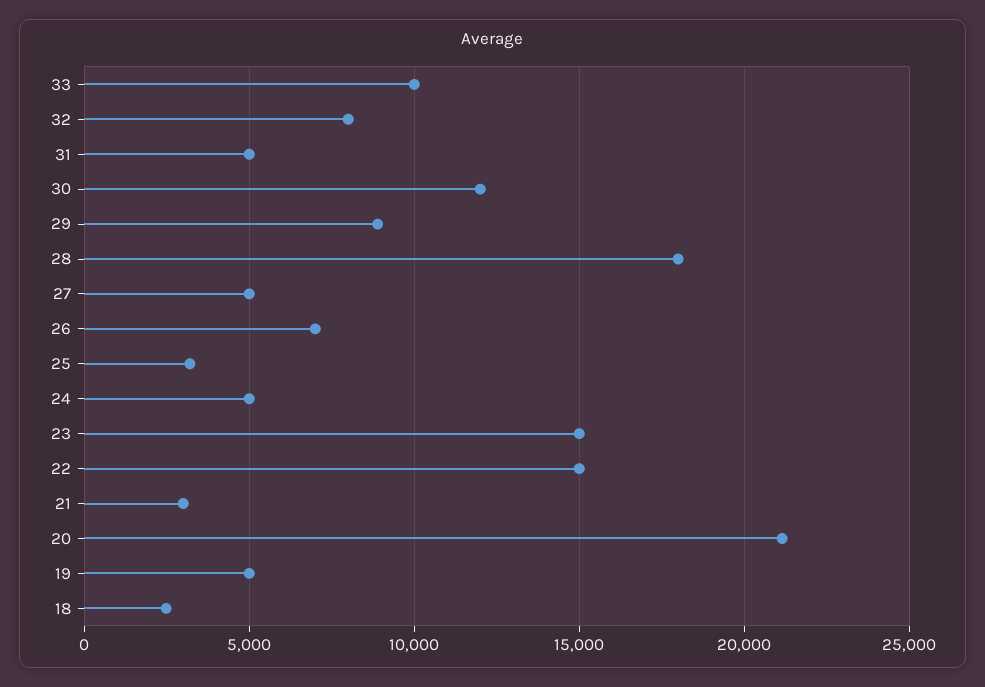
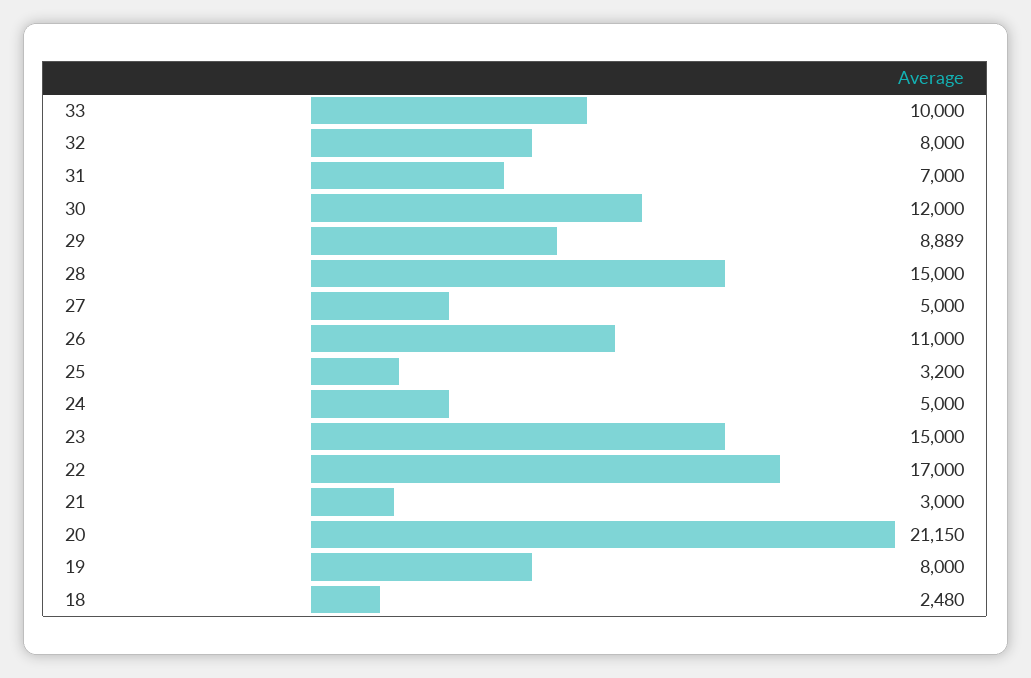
  {
    "33": 10000,
    "32": 8000,
-   "31": 5000,
+   "31": 7000,
    "30": 12000,
    "29": 8889,
-   "28": 18000,
+   "28": 15000,
    "27": 5000,
-   "26": 7000,
+   "26": 11000,
    "25": 3200,
    "24": 5000,
    "23": 15000,
-   "22": 15000,
+   "22": 17000,
    "21": 3000,
    "20": 21150,
-   "19": 5000,
+   "19": 8000,
    "18": 2480
  }

